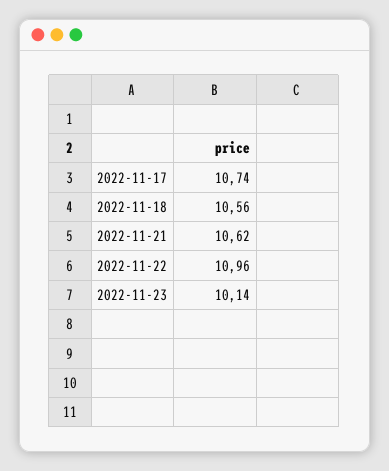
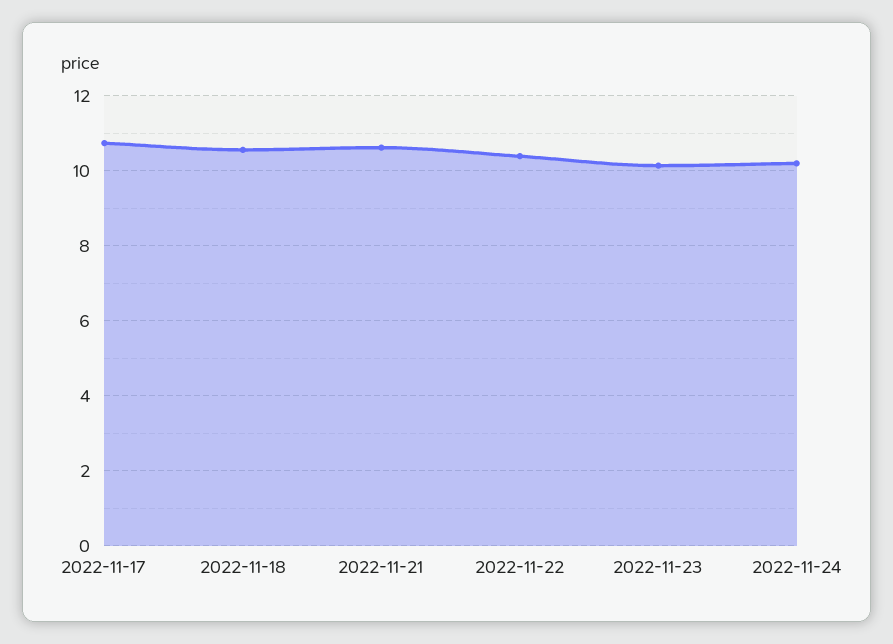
  {
    "2022-11-17": 10.74,
    "2022-11-18": 10.56,
    "2022-11-21": 10.62,
-   "2022-11-22": 10.96,
+   "2022-11-22": 10.4,
-   "2022-11-23": 10.14
+   "2022-11-23": 10.14,
+   "2022-11-24": 10.2
  }

